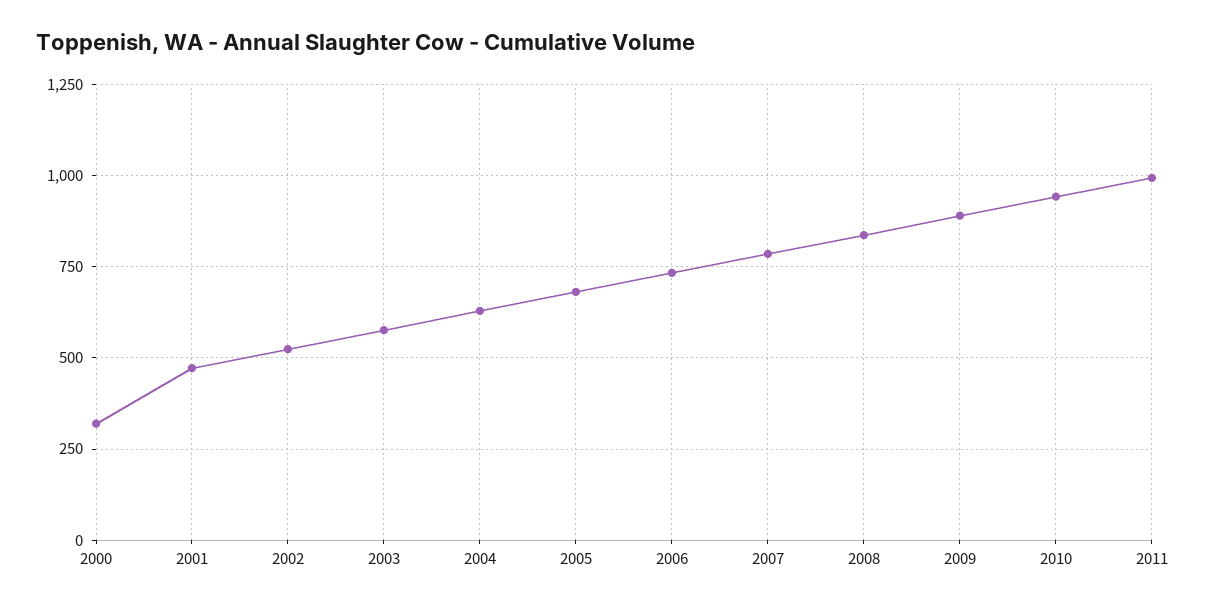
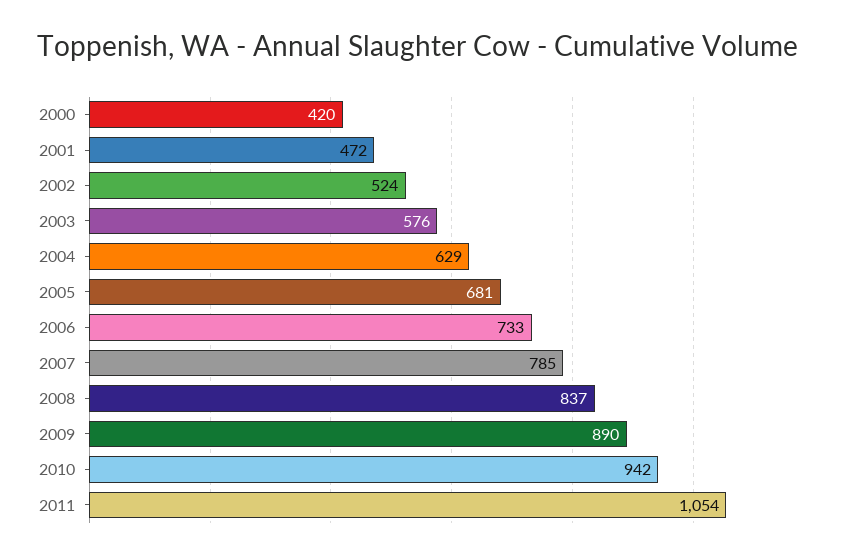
  {
-   "2000": 325,
+   "2000": 420,
    "2001": 472,
    "2002": 524,
    "2003": 576,
    "2004": 629,
    "2005": 681,
    "2006": 733,
    "2007": 785,
    "2008": 837,
    "2009": 890,
    "2010": 942,
-   "2011": 1000
+   "2011": 1054
  }

